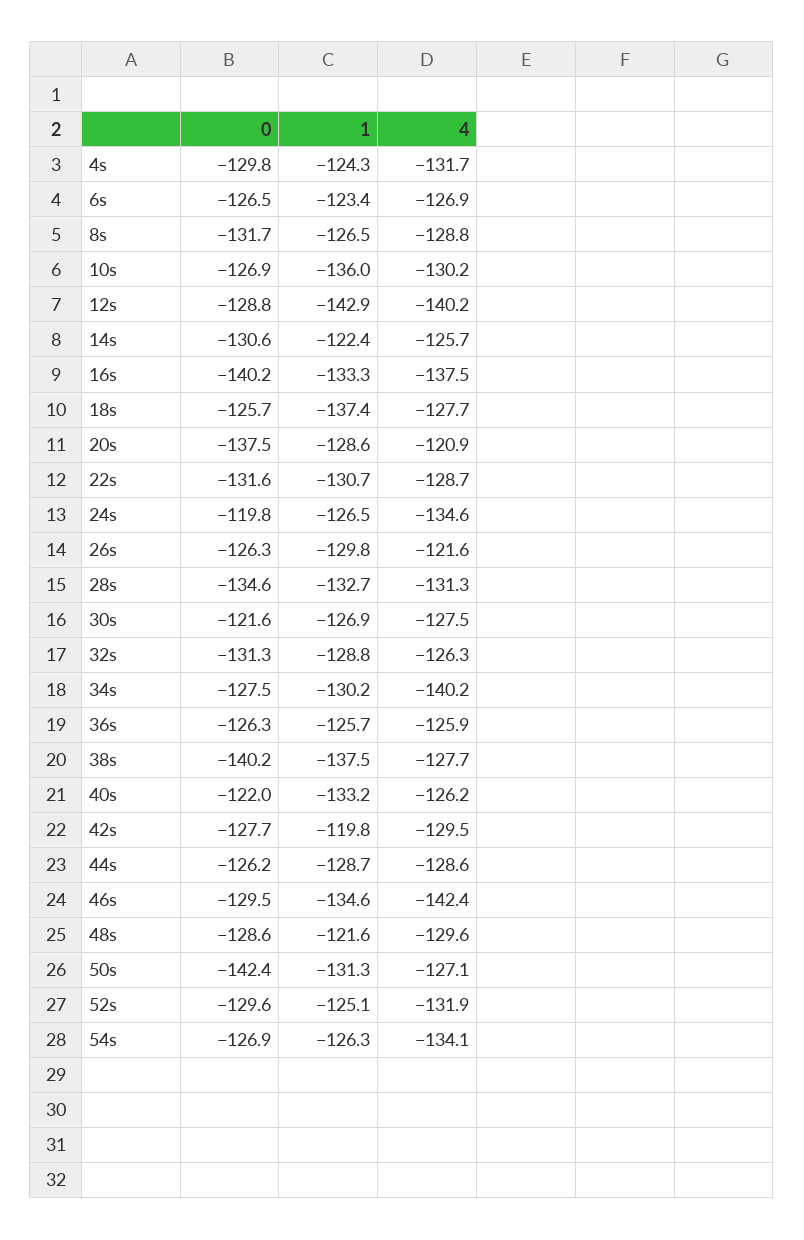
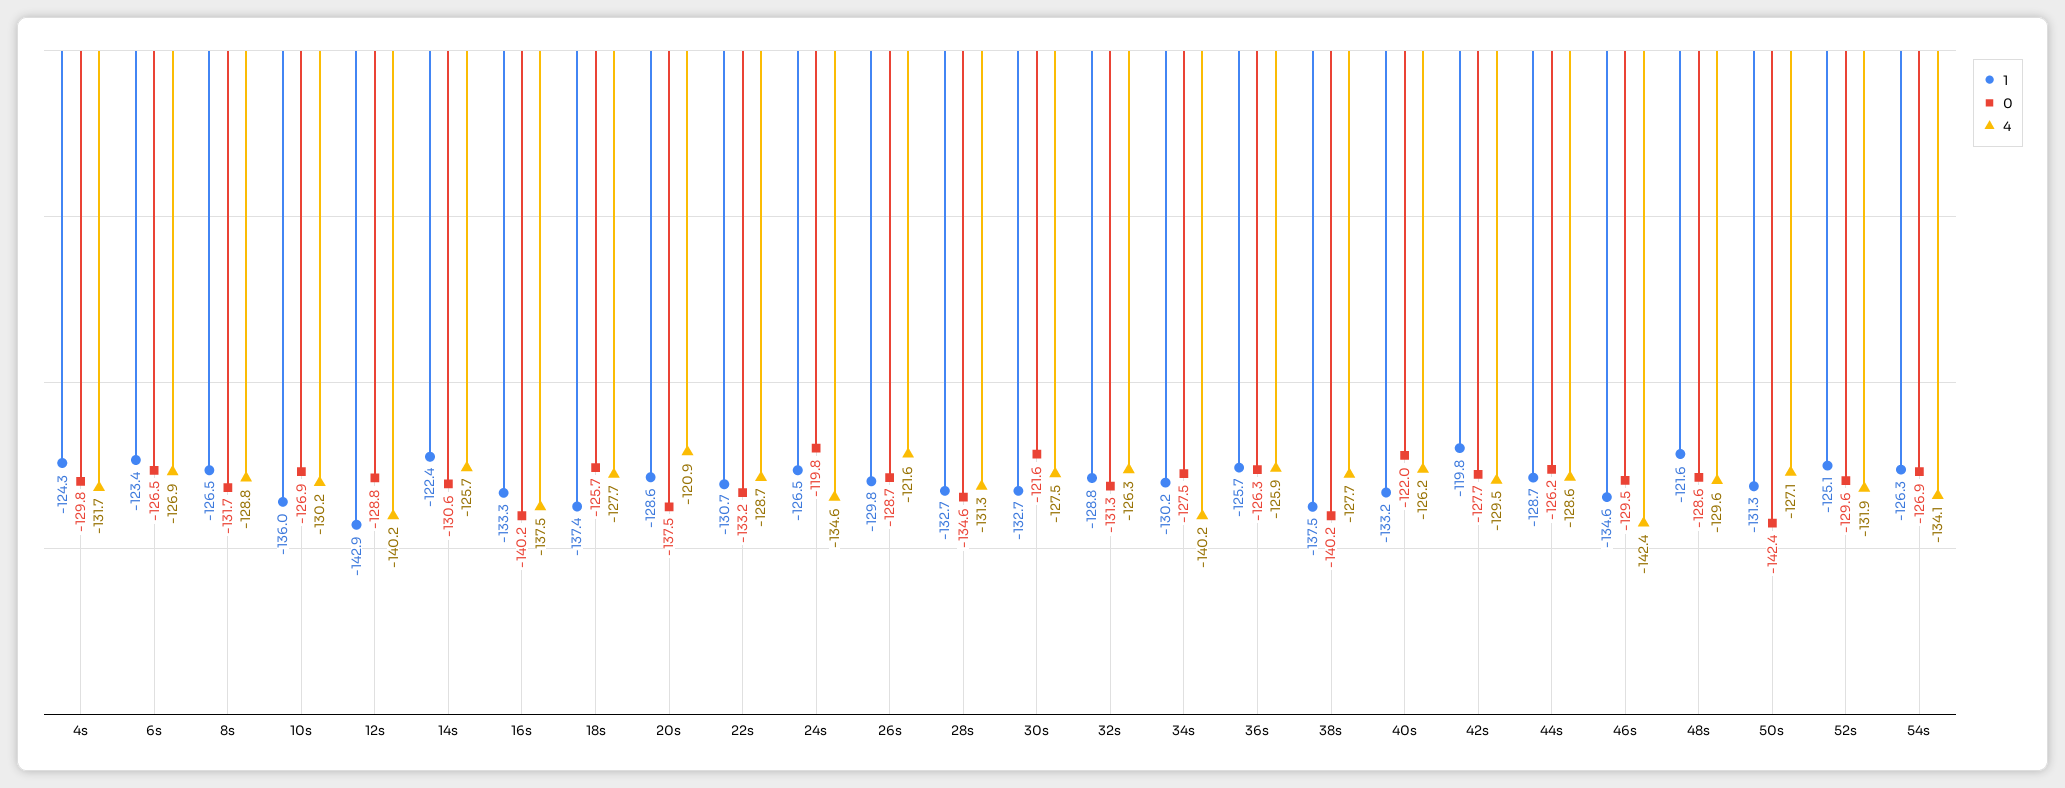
  {
    "0": {
      "4s": -129.8,
      "6s": -126.5,
      "8s": -131.7,
      "10s": -126.9,
      "12s": -128.8,
      "14s": -130.6,
      "16s": -140.2,
      "18s": -125.7,
      "20s": -137.5,
-     "22s": -131.6,
+     "22s": -133.2,
      "24s": -119.8,
-     "26s": -126.3,
+     "26s": -128.7,
      "28s": -134.6,
      "30s": -121.6,
      "32s": -131.3,
      "34s": -127.5,
      "36s": -126.3,
      "38s": -140.2,
      "40s": -122,
      "42s": -127.7,
      "44s": -126.2,
      "46s": -129.5,
      "48s": -128.6,
      "50s": -142.4,
      "52s": -129.6,
      "54s": -126.9
    },
    "1": {
      "4s": -124.3,
      "6s": -123.4,
      "8s": -126.5,
      "10s": -136,
      "12s": -142.9,
      "14s": -122.4,
      "16s": -133.3,
      "18s": -137.4,
      "20s": -128.6,
      "22s": -130.7,
      "24s": -126.5,
      "26s": -129.8,
      "28s": -132.7,
-     "30s": -126.9,
+     "30s": -132.7,
      "32s": -128.8,
      "34s": -130.2,
      "36s": -125.7,
      "38s": -137.5,
      "40s": -133.2,
      "42s": -119.8,
      "44s": -128.7,
      "46s": -134.6,
      "48s": -121.6,
      "50s": -131.3,
      "52s": -125.1,
      "54s": -126.3
    },
    "4": {
      "4s": -131.7,
      "6s": -126.9,
      "8s": -128.8,
      "10s": -130.2,
      "12s": -140.2,
      "14s": -125.7,
      "16s": -137.5,
      "18s": -127.7,
      "20s": -120.9,
      "22s": -128.7,
      "24s": -134.6,
      "26s": -121.6,
      "28s": -131.3,
      "30s": -127.5,
      "32s": -126.3,
      "34s": -140.2,
      "36s": -125.9,
      "38s": -127.7,
      "40s": -126.2,
      "42s": -129.5,
      "44s": -128.6,
      "46s": -142.4,
      "48s": -129.6,
      "50s": -127.1,
      "52s": -131.9,
      "54s": -134.1
    }
  }

